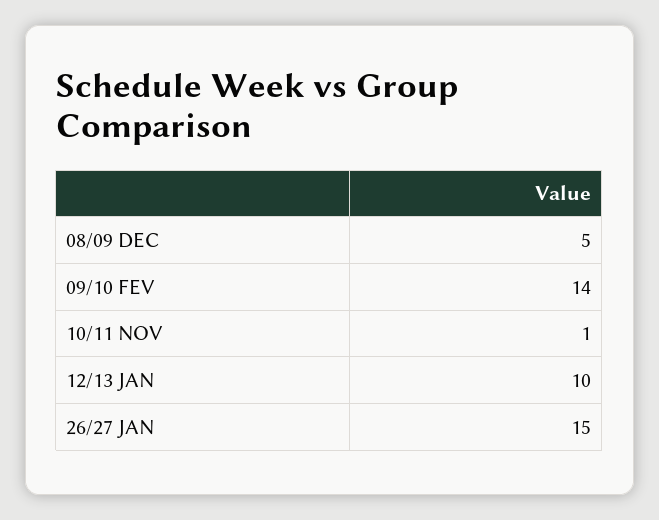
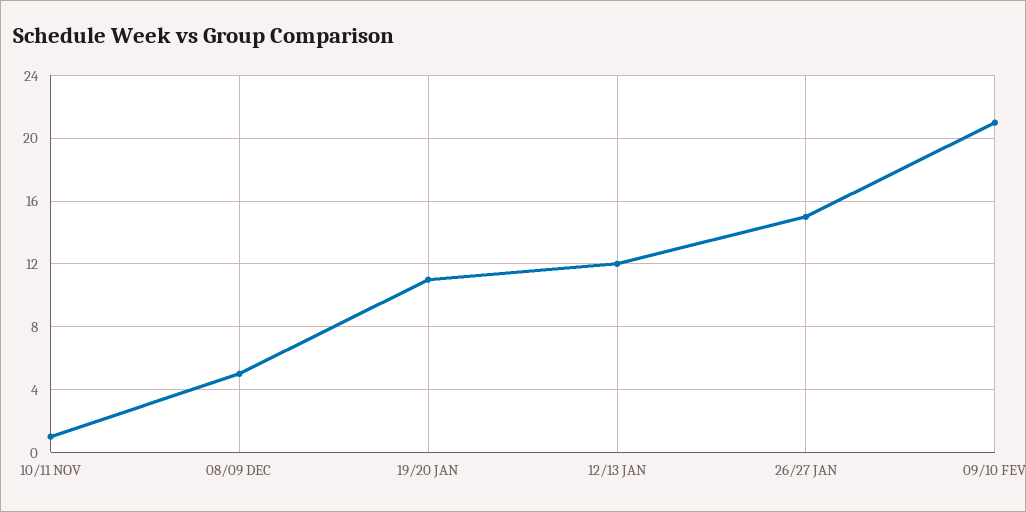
  {
    "08/09 DEC": 5,
-   "09/10 FEV": 14,
+   "09/10 FEV": 21,
    "10/11 NOV": 1,
-   "12/13 JAN": 10,
+   "12/13 JAN": 12,
-   "26/27 JAN": 15
+   "26/27 JAN": 15,
+   "19/20 JAN": 11
  }

